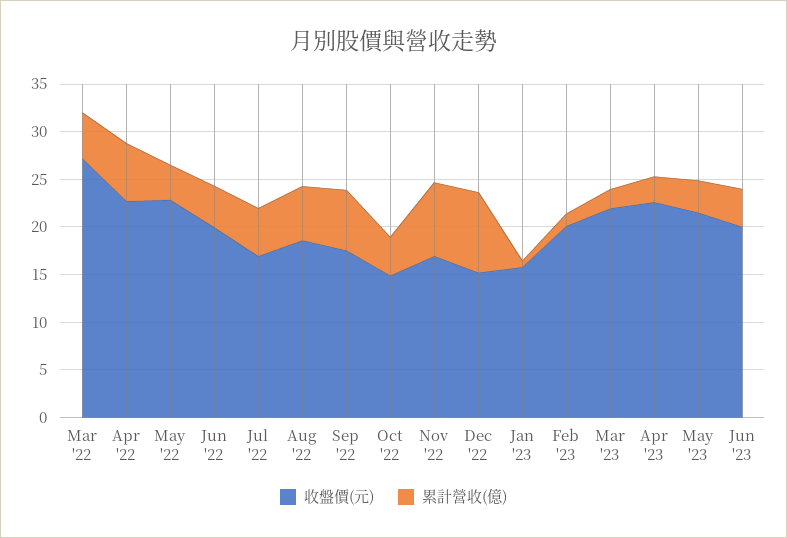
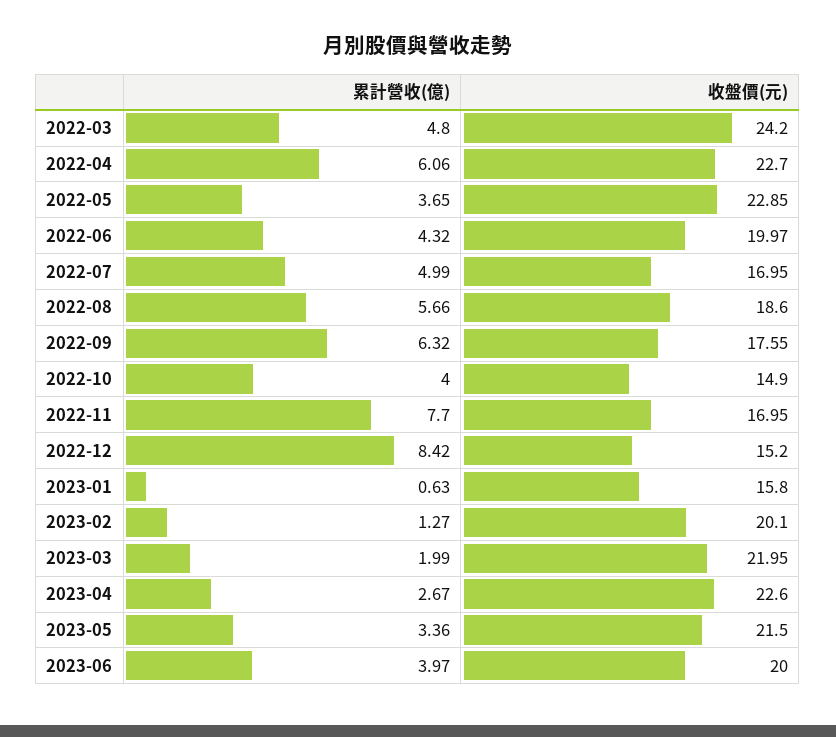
  {
    "收盤價(元)": {
-     "Mar '22": 27,
+     "Mar '22": 24.2,
      "Apr '22": 22.7,
      "May '22": 22.85,
      "Jun '22": 19.97,
      "Jul '22": 16.95,
      "Aug '22": 18.6,
      "Sep '22": 17.55,
      "Oct '22": 14.9,
      "Nov '22": 16.95,
      "Dec '22": 15.2,
      "Jan '23": 15.8,
      "Feb '23": 20.1,
      "Mar '23": 21.95,
      "Apr '23": 22.6,
      "May '23": 21.5,
      "Jun '23": 20
    },
    "累計營收(億)": {
      "Mar '22": 4.8,
      "Apr '22": 6.06,
      "May '22": 3.65,
      "Jun '22": 4.32,
      "Jul '22": 4.99,
      "Aug '22": 5.66,
      "Sep '22": 6.32,
      "Oct '22": 4,
      "Nov '22": 7.7,
      "Dec '22": 8.42,
      "Jan '23": 0.63,
      "Feb '23": 1.27,
      "Mar '23": 1.99,
      "Apr '23": 2.67,
      "May '23": 3.36,
      "Jun '23": 3.97
    }
  }

